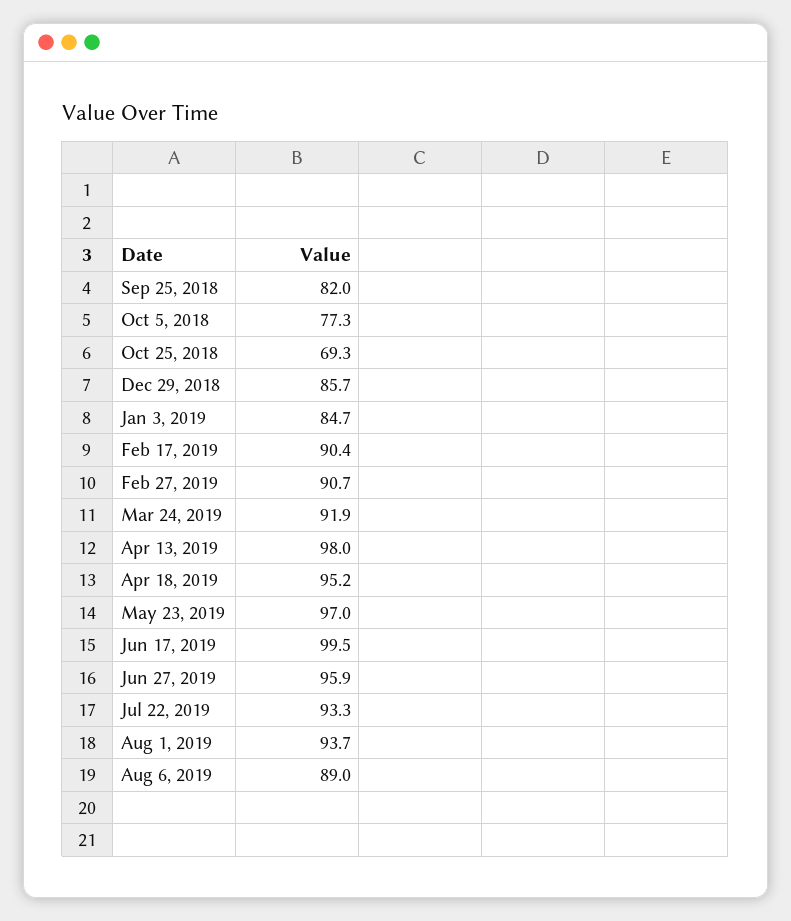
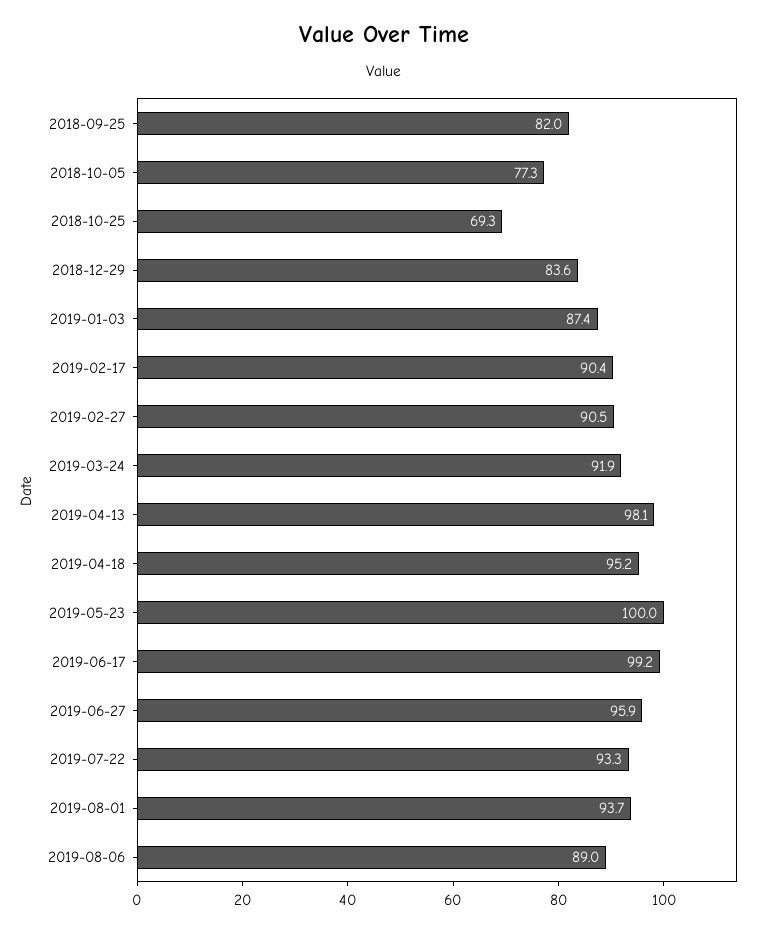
  {
    "Sep 25, 2018": 82,
    "Oct 5, 2018": 77.3,
    "Oct 25, 2018": 69.3,
-   "Dec 29, 2018": 85.7,
+   "Dec 29, 2018": 83.6,
-   "Jan 3, 2019": 84.7,
+   "Jan 3, 2019": 87.4,
    "Feb 17, 2019": 90.4,
-   "Feb 27, 2019": 90.7,
+   "Feb 27, 2019": 90.5,
    "Mar 24, 2019": 91.9,
-   "Apr 13, 2019": 98,
+   "Apr 13, 2019": 98.1,
    "Apr 18, 2019": 95.2,
-   "May 23, 2019": 97,
+   "May 23, 2019": 100,
-   "Jun 17, 2019": 99.5,
+   "Jun 17, 2019": 99.2,
    "Jun 27, 2019": 95.9,
    "Jul 22, 2019": 93.3,
    "Aug 1, 2019": 93.7,
    "Aug 6, 2019": 89
  }

